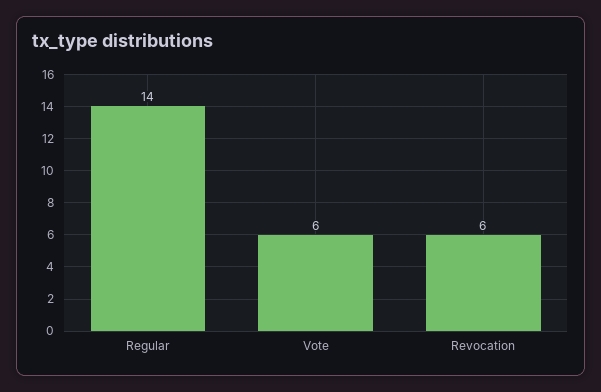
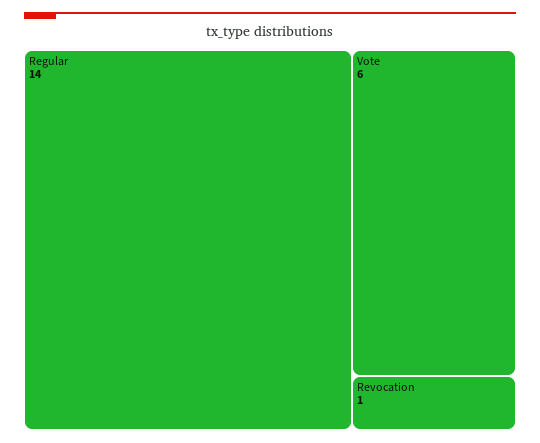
  {
    "Regular": 14,
    "Vote": 6,
-   "Revocation": 6
+   "Revocation": 1
  }

